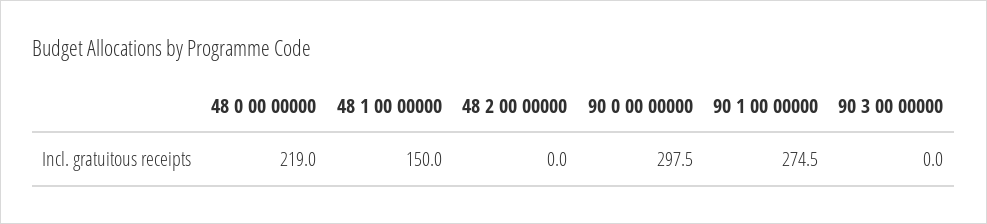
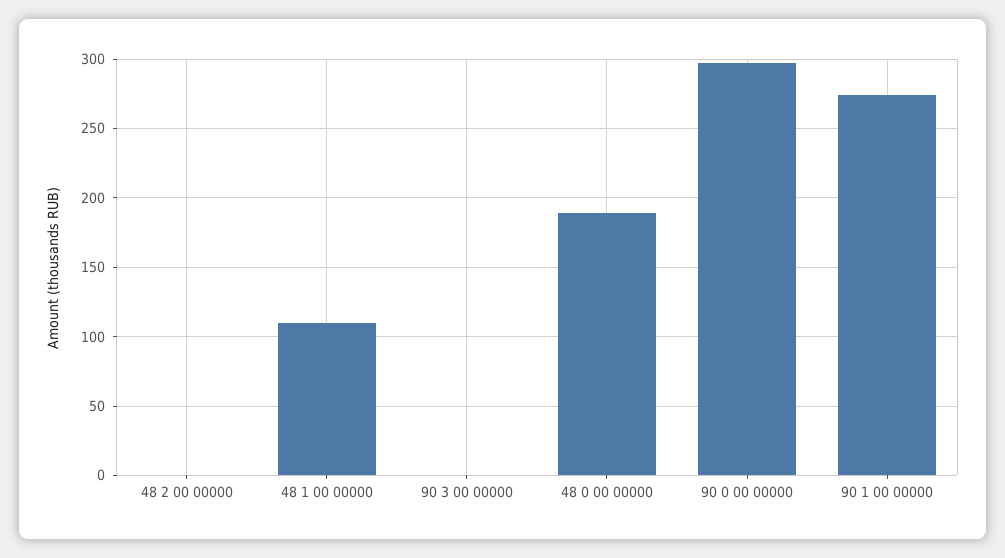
  {
-   "48 0 00 00000": 219,
+   "48 0 00 00000": 190,
-   "48 1 00 00000": 150,
+   "48 1 00 00000": 110,
    "48 2 00 00000": 0,
    "90 0 00 00000": 297.5,
    "90 1 00 00000": 274.5,
    "90 3 00 00000": 0
  }

